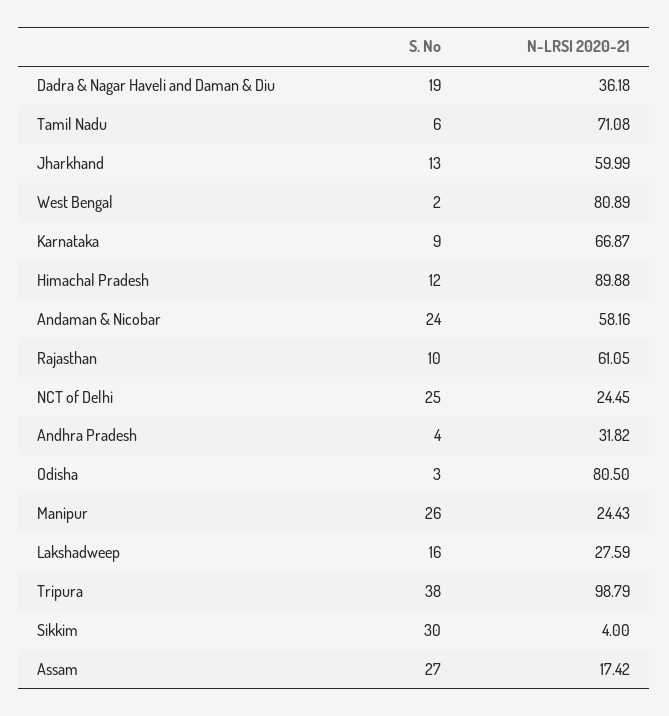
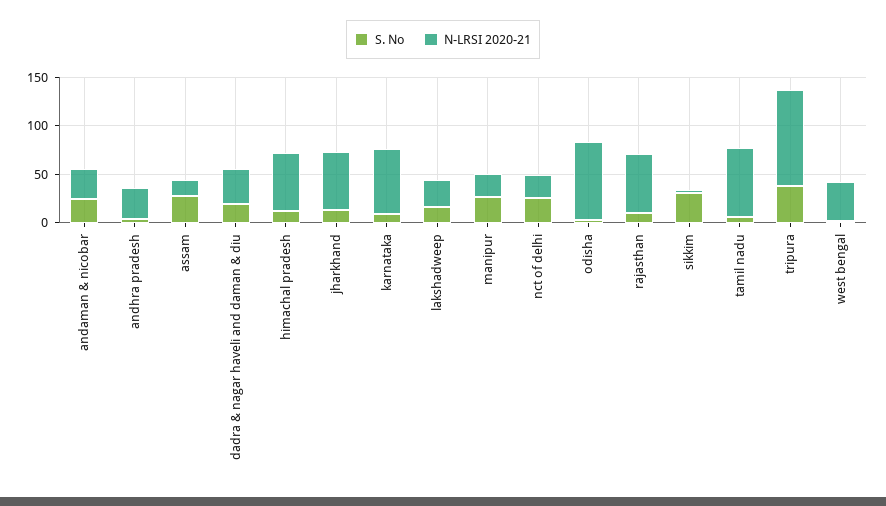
  {
    "S. No": {
      "Dadra & Nagar Haveli and Daman & Diu": 19,
      "Tamil Nadu": 6,
      "Jharkhand": 13,
      "West Bengal": 2,
      "Karnataka": 9,
      "Himachal Pradesh": 12,
      "Andaman & Nicobar": 24,
      "Rajasthan": 10,
      "NCT of Delhi": 25,
      "Andhra Pradesh": 4,
      "Odisha": 3,
      "Manipur": 26,
      "Lakshadweep": 16,
      "Tripura": 38,
      "Sikkim": 30,
      "Assam": 27
    },
    "N-LRSI 2020-21": {
      "Dadra & Nagar Haveli and Daman & Diu": 36.18,
      "Tamil Nadu": 71.08,
      "Jharkhand": 59.99,
-     "West Bengal": 80.89,
+     "West Bengal": 40,
      "Karnataka": 66.87,
-     "Himachal Pradesh": 89.88,
+     "Himachal Pradesh": 60,
-     "Andaman & Nicobar": 58.16,
+     "Andaman & Nicobar": 30,
      "Rajasthan": 61.05,
      "NCT of Delhi": 24.45,
      "Andhra Pradesh": 31.82,
      "Odisha": 80.5,
      "Manipur": 24.43,
      "Lakshadweep": 27.59,
      "Tripura": 98.79,
      "Sikkim": 4,
      "Assam": 17.42
    }
  }

